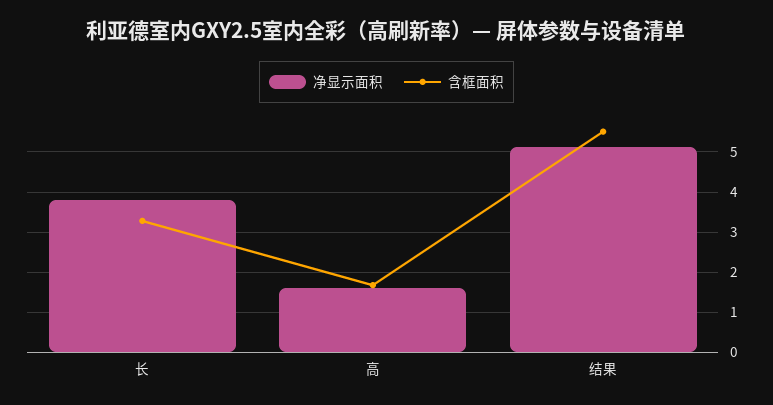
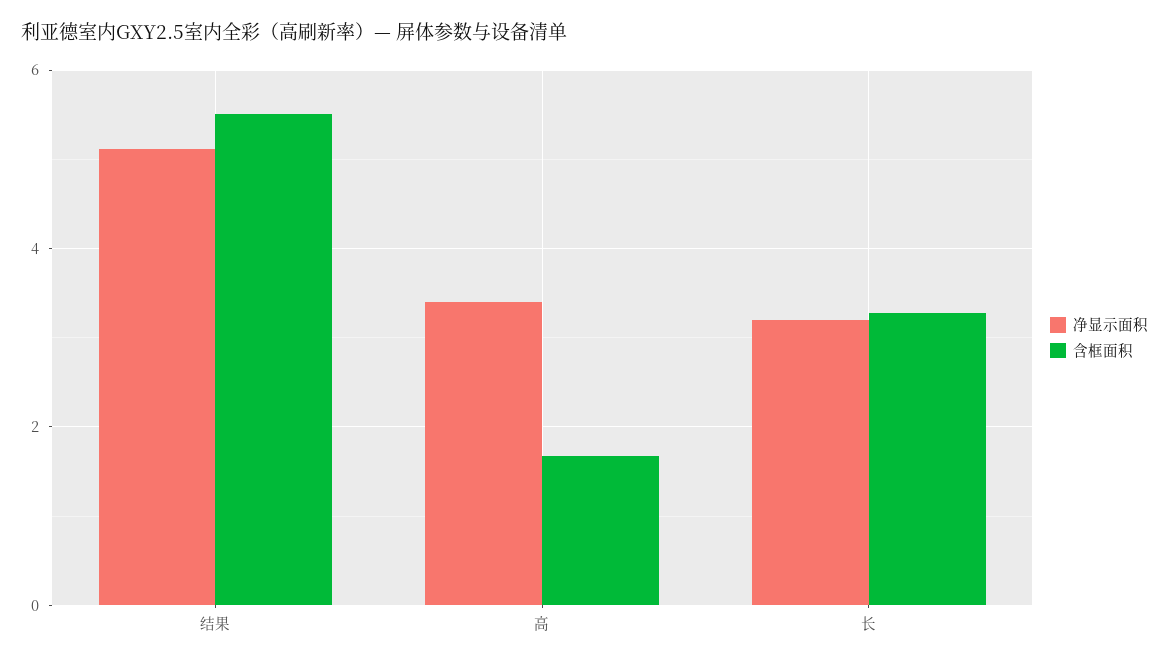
  {
    "净显示面积": {
-     "长": 3.8,
+     "长": 3.2,
-     "高": 1.6,
+     "高": 3.4,
      "结果": 5.2
    },
    "含框面积": {
      "长": 3.2,
      "高": 1.6,
      "结果": 5.6
    }
  }

